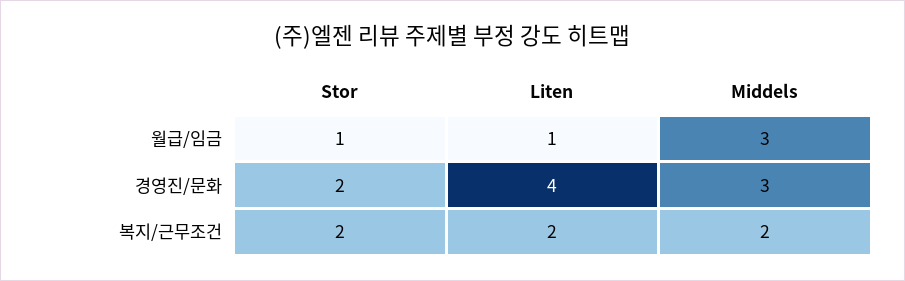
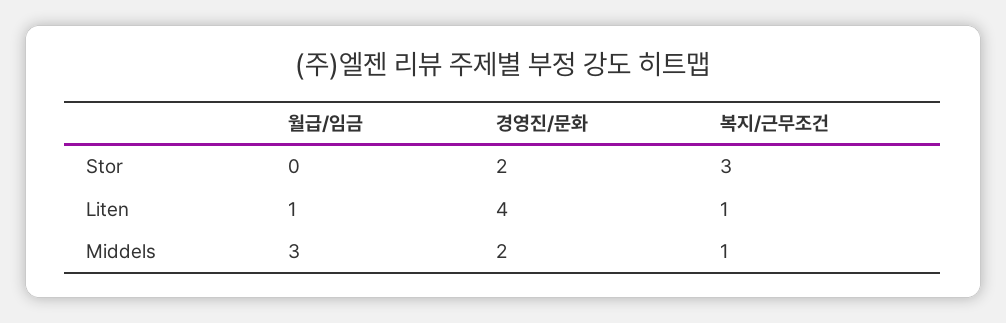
  {
    "Stor": {
-     "월급/임금": 1,
+     "월급/임금": 0,
      "경영진/문화": 2,
-     "복지/근무조건": 2
+     "복지/근무조건": 3
    },
    "Liten": {
      "월급/임금": 1,
      "경영진/문화": 4,
-     "복지/근무조건": 2
+     "복지/근무조건": 1
    },
    "Middels": {
      "월급/임금": 3,
-     "경영진/문화": 3,
+     "경영진/문화": 2,
-     "복지/근무조건": 2
+     "복지/근무조건": 1
    }
  }

